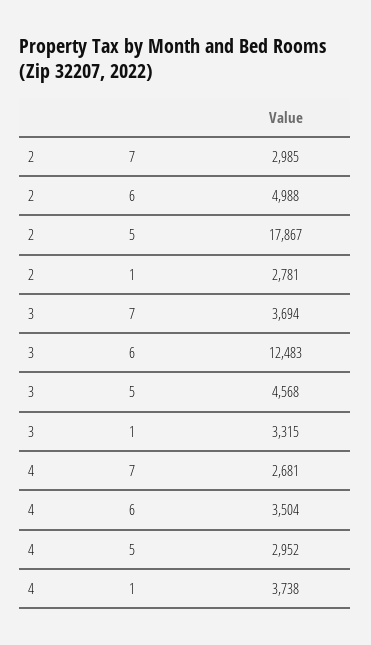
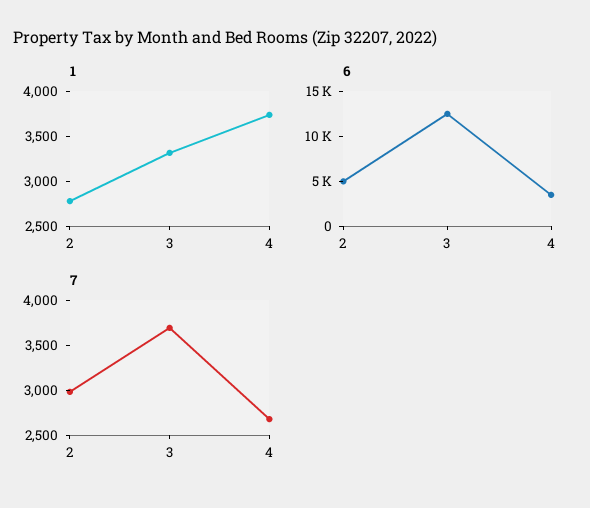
  {
    "7": {
      "2": 2985,
      "3": 3694,
      "4": 2681
    },
    "6": {
      "2": 4988,
      "3": 12483,
      "4": 3504
    },
-   "5": {
-     "2": 17867,
-     "3": 4568,
-     "4": 2952
-   },
    "1": {
      "2": 2781,
      "3": 3315,
      "4": 3738
    }
  }

